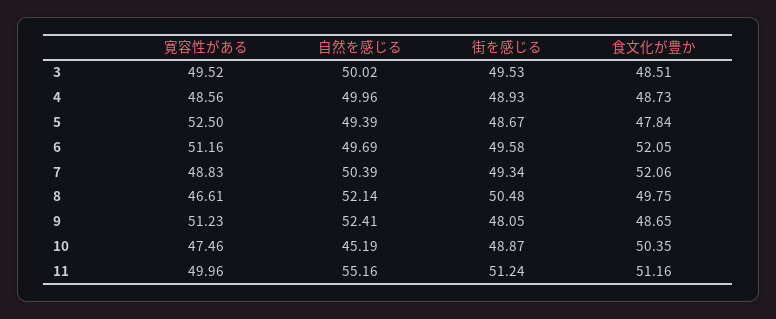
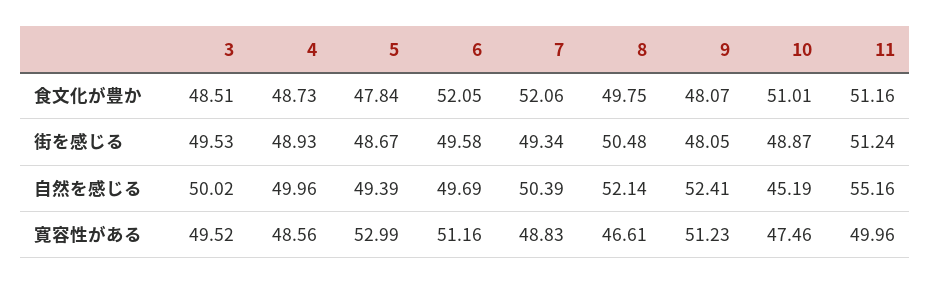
  {
    "寛容性がある": {
      "3": 49.52,
      "4": 48.56,
-     "5": 52.5,
+     "5": 52.99,
      "6": 51.16,
      "7": 48.83,
      "8": 46.61,
      "9": 51.23,
      "10": 47.46,
      "11": 49.96
    },
    "自然を感じる": {
      "3": 50.02,
      "4": 49.96,
      "5": 49.39,
      "6": 49.69,
      "7": 50.39,
      "8": 52.14,
      "9": 52.41,
      "10": 45.19,
      "11": 55.16
    },
    "街を感じる": {
      "3": 49.53,
      "4": 48.93,
      "5": 48.67,
      "6": 49.58,
      "7": 49.34,
      "8": 50.48,
      "9": 48.05,
      "10": 48.87,
      "11": 51.24
    },
    "食文化が豊か": {
      "3": 48.51,
      "4": 48.73,
      "5": 47.84,
      "6": 52.05,
      "7": 52.06,
      "8": 49.75,
-     "9": 48.65,
+     "9": 48.07,
-     "10": 50.35,
+     "10": 51.01,
      "11": 51.16
    }
  }

